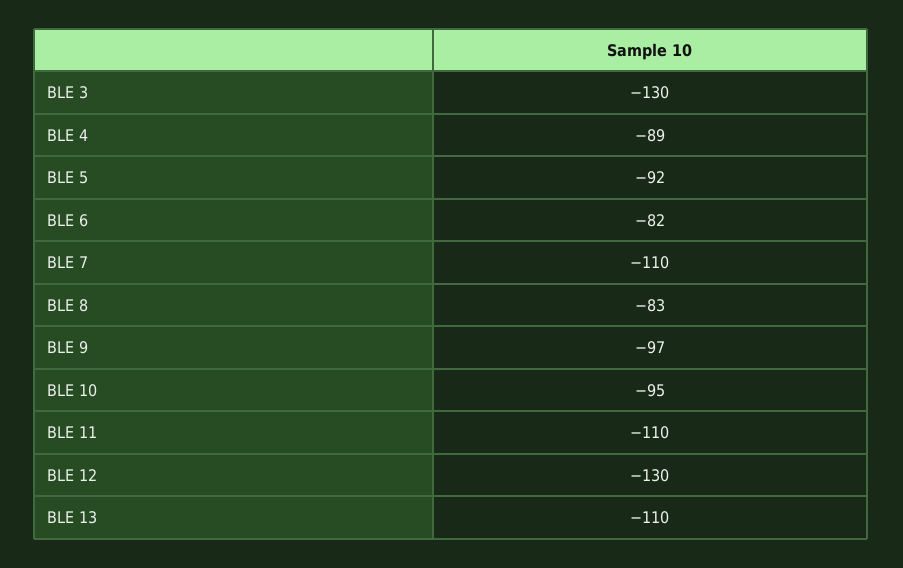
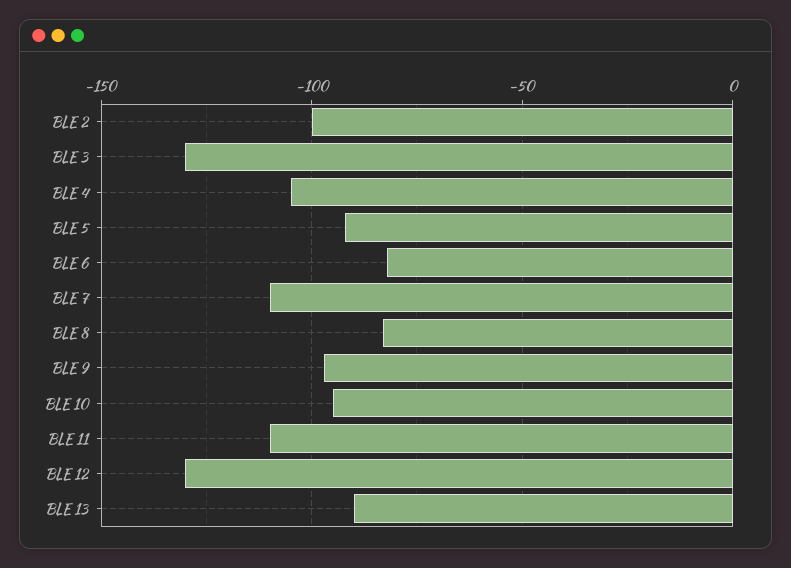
  {
    "BLE 3": -130,
-   "BLE 4": -89,
+   "BLE 4": -105,
    "BLE 5": -92,
    "BLE 6": -82,
    "BLE 7": -110,
    "BLE 8": -83,
    "BLE 9": -97,
    "BLE 10": -95,
    "BLE 11": -110,
    "BLE 12": -130,
-   "BLE 13": -110
+   "BLE 13": -90,
+   "BLE 2": -100
  }

